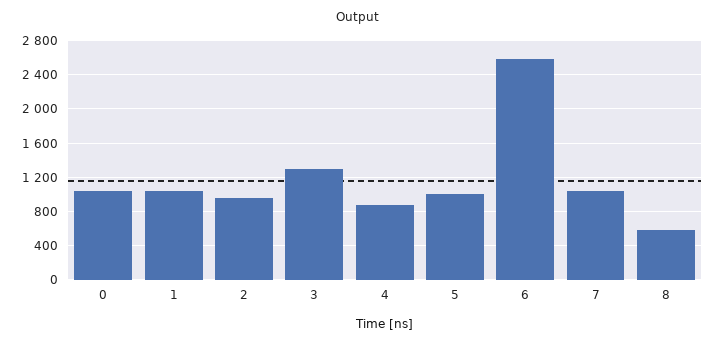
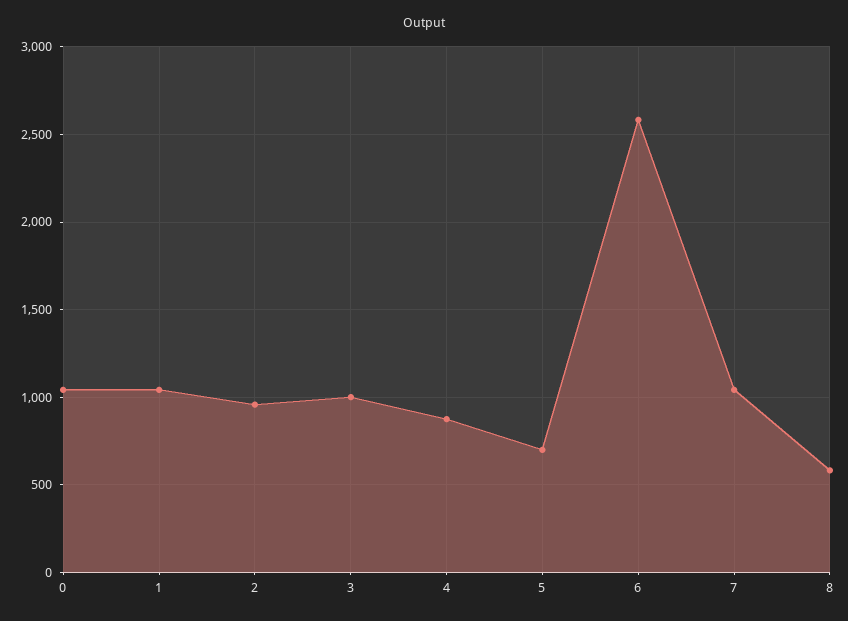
  {
    "0": 1050,
    "1": 1050,
    "2": 950,
-   "3": 1300,
+   "3": 1000,
    "4": 900,
-   "5": 1000,
+   "5": 700,
    "6": 2600,
    "7": 1050,
    "8": 600
  }

